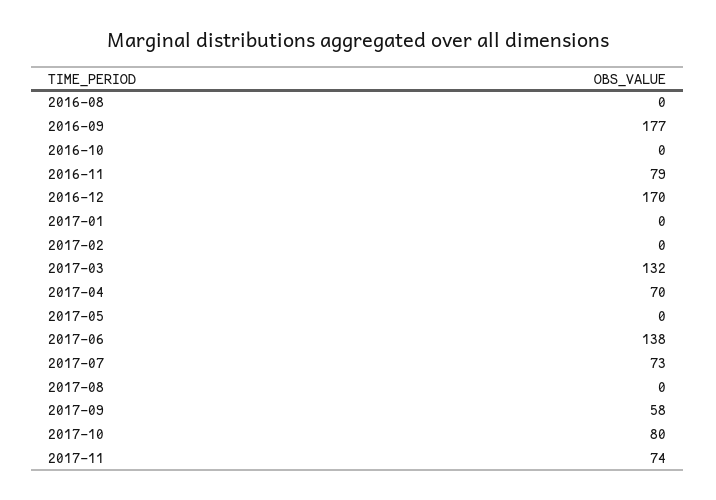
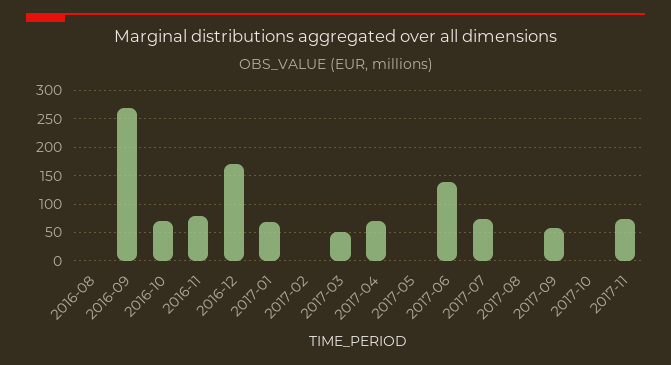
  {
    "2016-08": 0,
-   "2016-09": 177,
+   "2016-09": 275,
-   "2016-10": 0,
+   "2016-10": 75,
    "2016-11": 79,
    "2016-12": 170,
-   "2017-01": 0,
+   "2017-01": 75,
    "2017-02": 0,
-   "2017-03": 132,
+   "2017-03": 50,
    "2017-04": 70,
    "2017-05": 0,
    "2017-06": 138,
    "2017-07": 73,
    "2017-08": 0,
    "2017-09": 58,
-   "2017-10": 80,
+   "2017-10": 0,
    "2017-11": 74
  }

